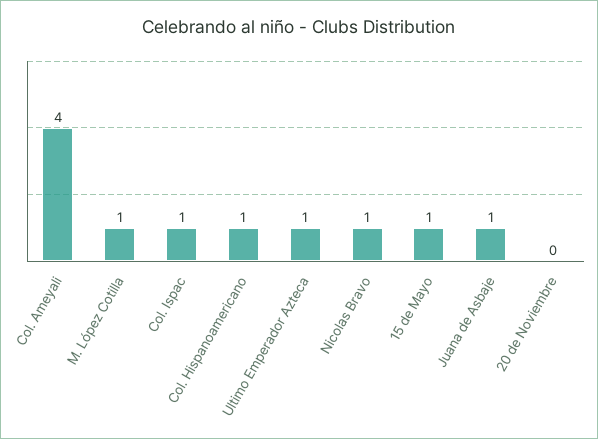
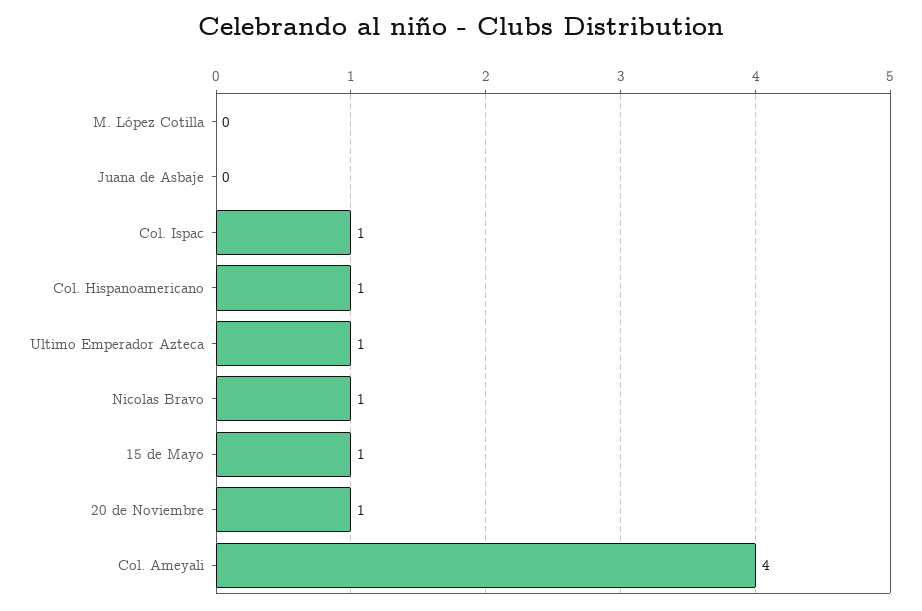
  {
    "Col. Ameyali": 4,
-   "M. López Cotilla": 1,
+   "M. López Cotilla": 0,
    "Col. Ispac": 1,
    "Col. Hispanoamericano": 1,
    "Ultimo Emperador Azteca": 1,
    "Nicolas Bravo": 1,
    "15 de Mayo": 1,
-   "Juana de Asbaje": 1,
+   "Juana de Asbaje": 0,
-   "20 de Noviembre": 0
+   "20 de Noviembre": 1
  }

